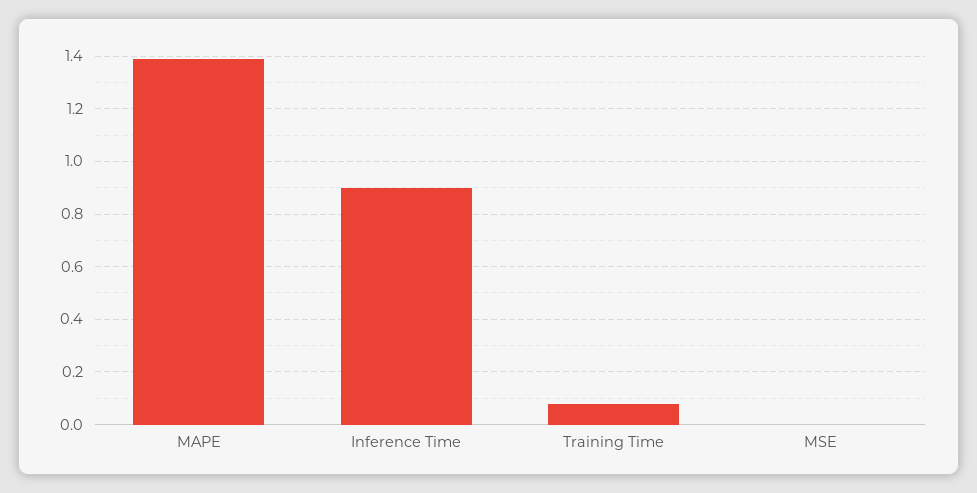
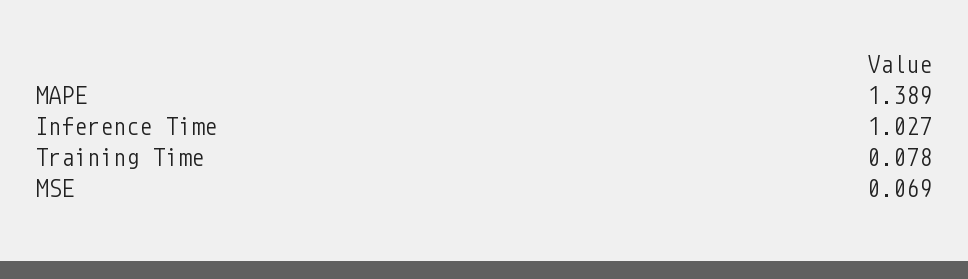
  {
    "MAPE": 1.389,
-   "Inference Time": 0.9,
+   "Inference Time": 1.027,
    "Training Time": 0.078,
-   "MSE": 0
+   "MSE": 0.069
  }

